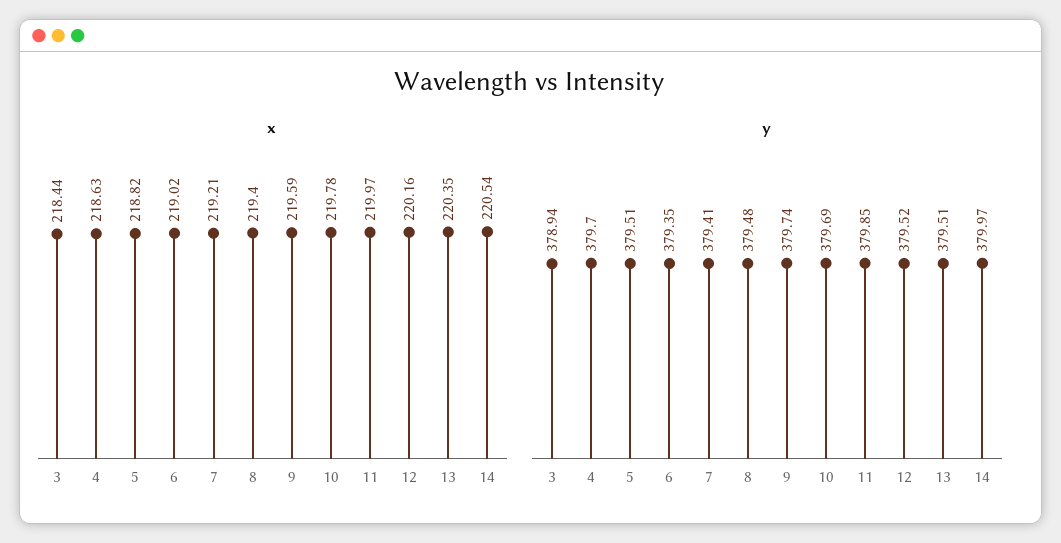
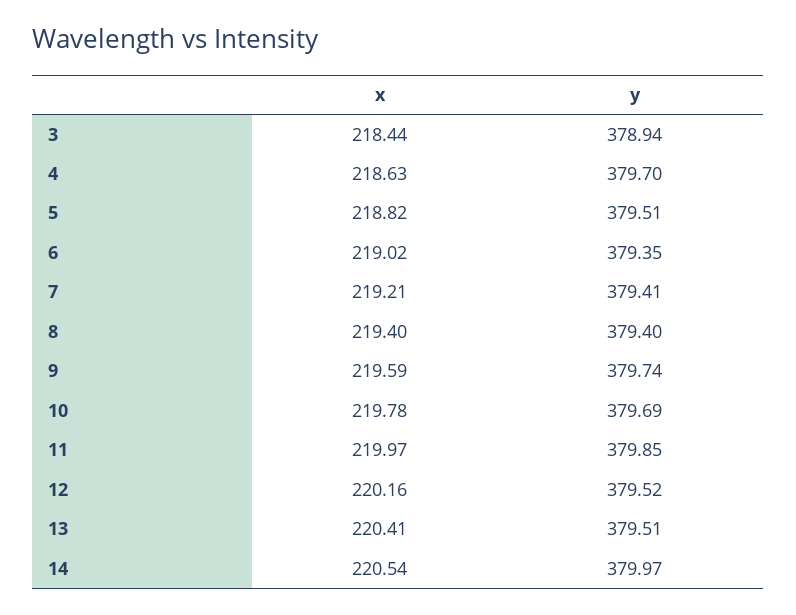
  {
    "x": {
      "3": 218.44,
      "4": 218.63,
      "5": 218.82,
      "6": 219.02,
      "7": 219.21,
      "8": 219.4,
      "9": 219.59,
      "10": 219.78,
      "11": 219.97,
      "12": 220.16,
-     "13": 220.35,
+     "13": 220.41,
      "14": 220.54
    },
    "y": {
      "3": 378.94,
      "4": 379.7,
      "5": 379.51,
      "6": 379.35,
      "7": 379.41,
-     "8": 379.48,
+     "8": 379.4,
      "9": 379.74,
      "10": 379.69,
      "11": 379.85,
      "12": 379.52,
      "13": 379.51,
      "14": 379.97
    }
  }

